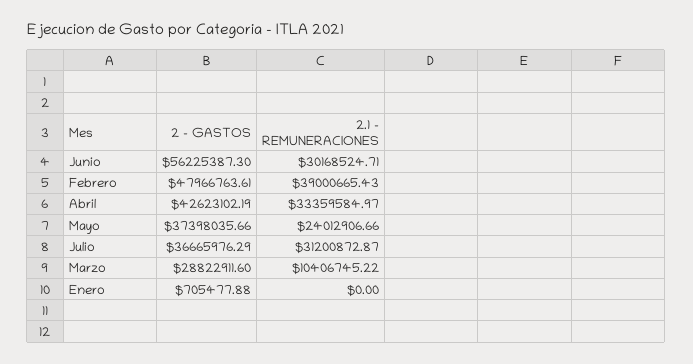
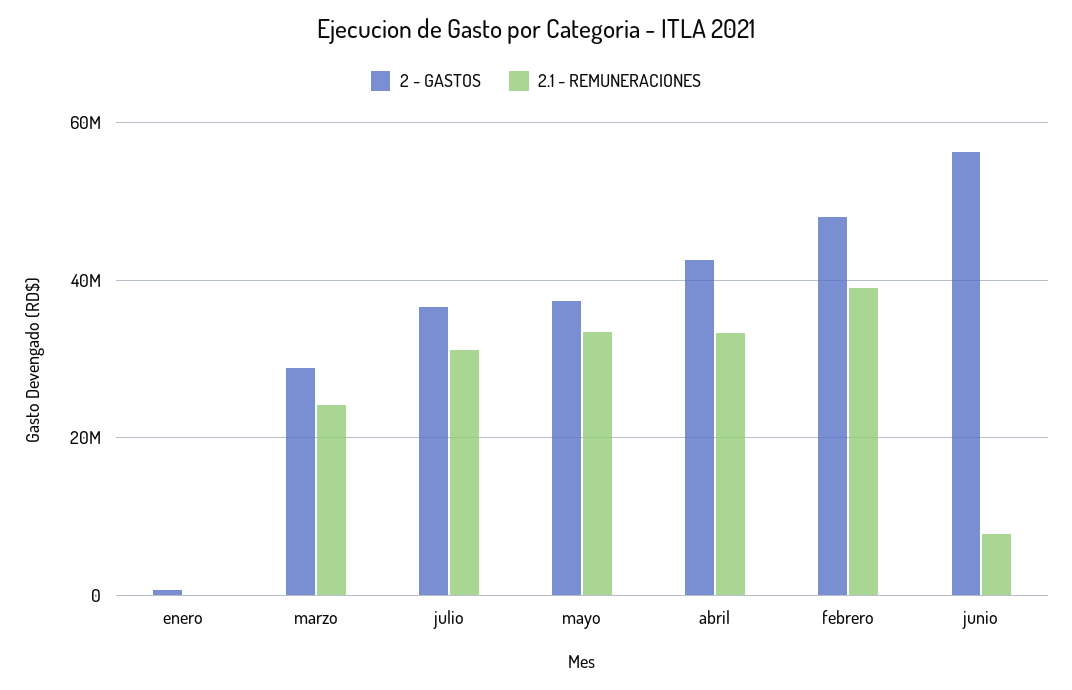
  {
    "2 - GASTOS": {
      "Junio": 56225387.3,
      "Febrero": 47966763.61,
      "Abril": 42623102.19,
      "Mayo": 37398035.66,
      "Julio": 36665976.29,
      "Marzo": 28822911.6,
      "Enero": 705477.88
    },
    "2.1 - REMUNERACIONES": {
-     "Junio": 30168524.71,
+     "Junio": 8000000,
      "Febrero": 39000665.43,
      "Abril": 33359584.97,
-     "Mayo": 24012906.66,
+     "Mayo": 34000000,
      "Julio": 31200872.87,
-     "Marzo": 10406745.22,
+     "Marzo": 24000000,
      "Enero": 0
    }
  }

